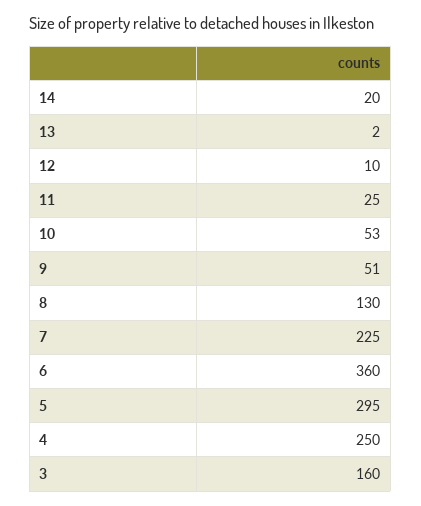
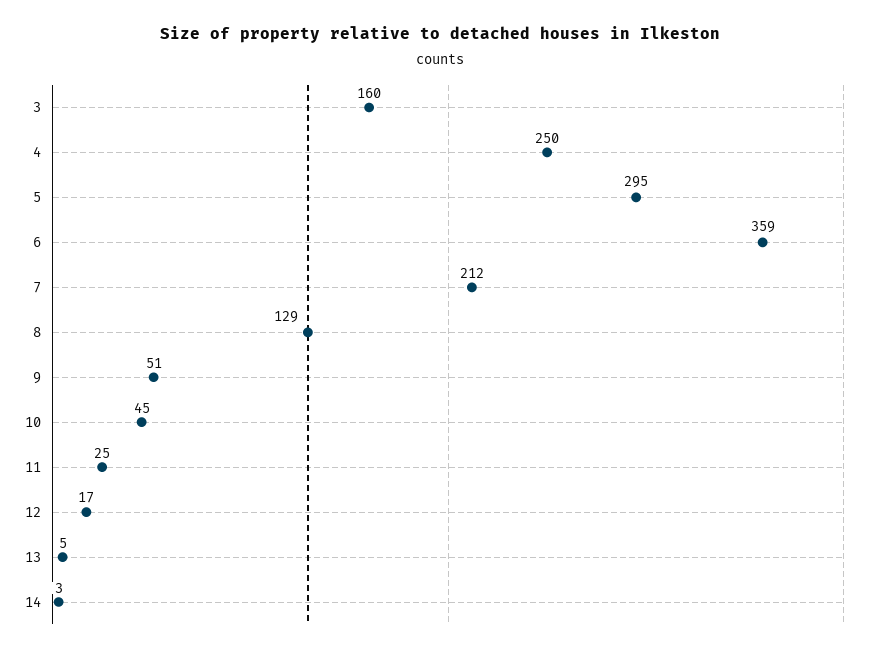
  {
-   "14": 20,
+   "14": 3,
-   "13": 2,
+   "13": 5,
-   "12": 10,
+   "12": 17,
    "11": 25,
-   "10": 53,
+   "10": 45,
    "9": 51,
-   "8": 130,
+   "8": 129,
-   "7": 225,
+   "7": 212,
-   "6": 360,
+   "6": 359,
    "5": 295,
    "4": 250,
    "3": 160
  }

